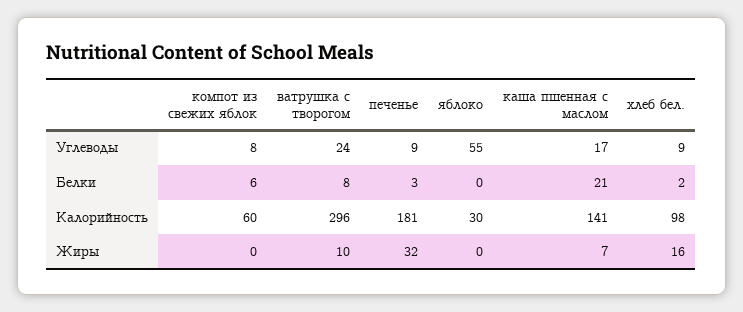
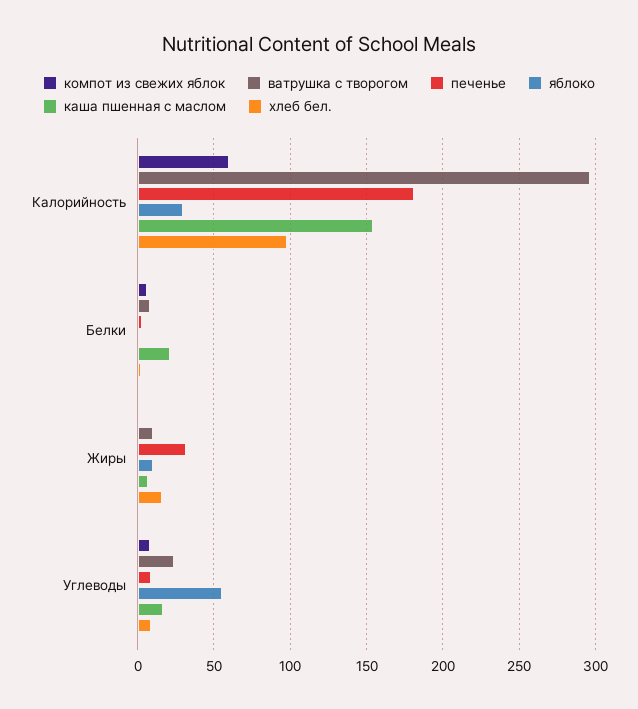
  {
    "компот из свежих яблок": {
      "Углеводы": 8,
      "Белки": 6,
      "Калорийность": 60,
      "Жиры": 0
    },
    "ватрушка с творогом": {
      "Углеводы": 24,
      "Белки": 8,
      "Калорийность": 296,
      "Жиры": 10
    },
    "печенье": {
      "Углеводы": 9,
      "Белки": 3,
      "Калорийность": 181,
      "Жиры": 32
    },
    "яблоко": {
      "Углеводы": 55,
      "Белки": 0,
      "Калорийность": 30,
-     "Жиры": 0
+     "Жиры": 10
    },
    "каша пшенная с маслом": {
      "Углеводы": 17,
      "Белки": 21,
-     "Калорийность": 141,
+     "Калорийность": 155,
      "Жиры": 7
    },
    "хлеб бел.": {
      "Углеводы": 9,
      "Белки": 2,
      "Калорийность": 98,
      "Жиры": 16
    }
  }

